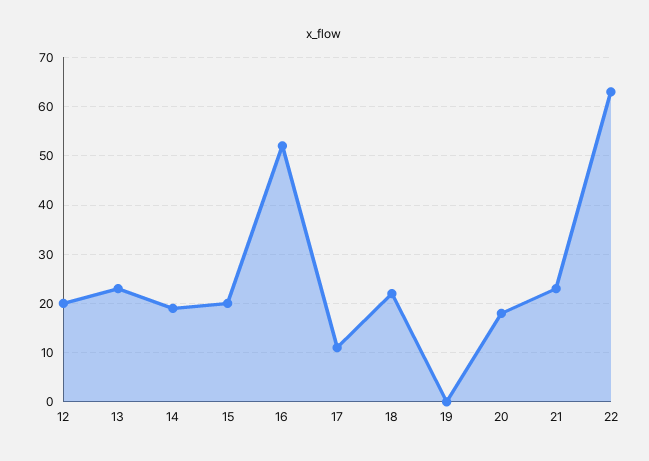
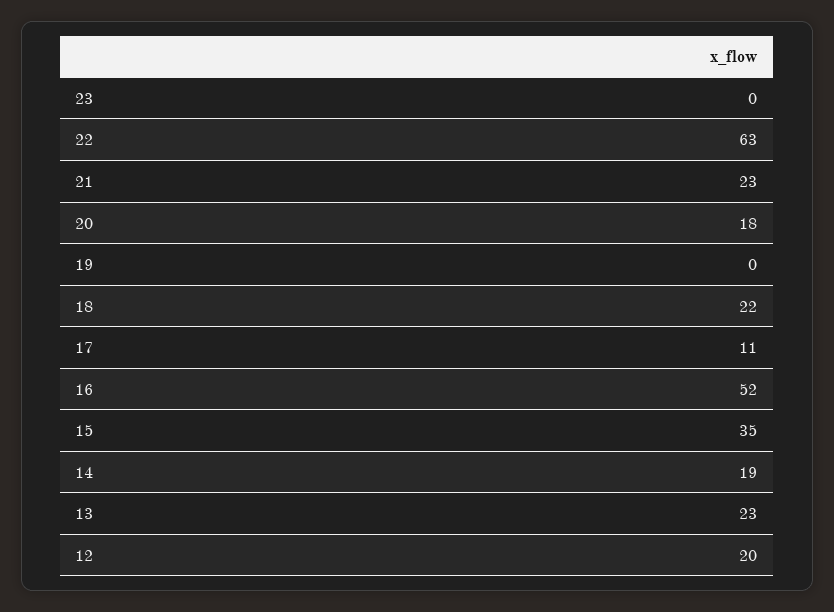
  {
    "12": 20,
    "13": 23,
    "14": 19,
-   "15": 20,
+   "15": 35,
    "16": 52,
    "17": 11,
    "18": 22,
    "19": 0,
    "20": 18,
    "21": 23,
-   "22": 63
+   "22": 63,
+   "23": 0
  }

